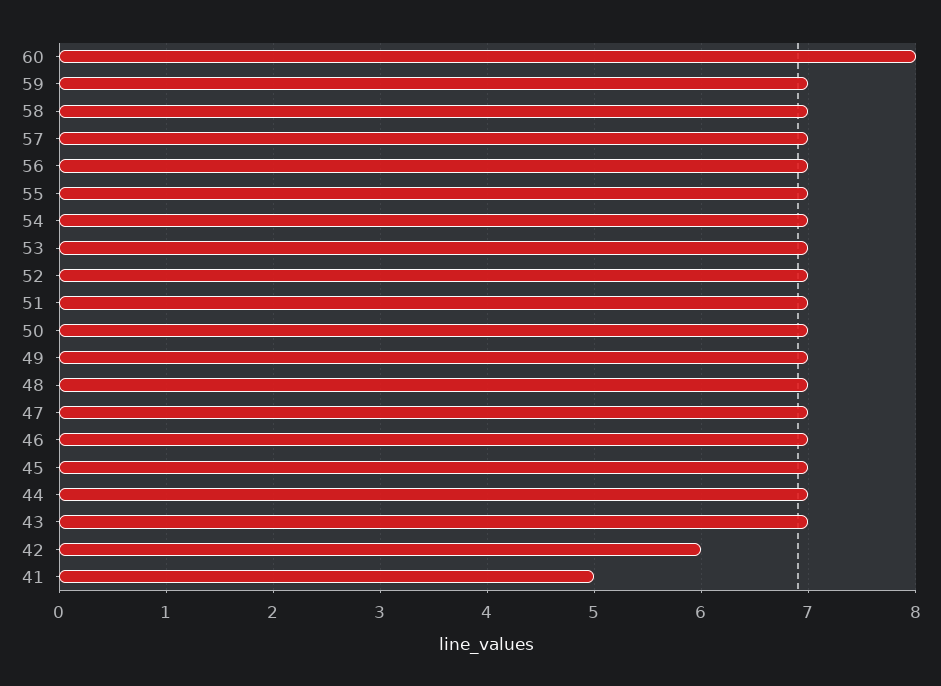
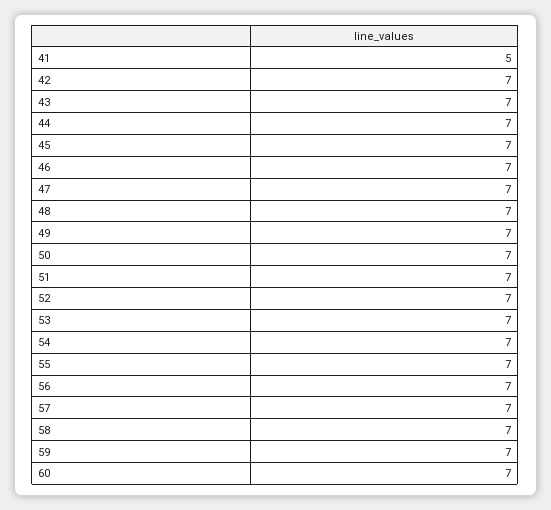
  {
-   "60": 8,
+   "60": 7,
    "59": 7,
    "58": 7,
    "57": 7,
    "56": 7,
    "55": 7,
    "54": 7,
    "53": 7,
    "52": 7,
    "51": 7,
    "50": 7,
    "49": 7,
    "48": 7,
    "47": 7,
    "46": 7,
    "45": 7,
    "44": 7,
    "43": 7,
-   "42": 6,
+   "42": 7,
    "41": 5
  }

